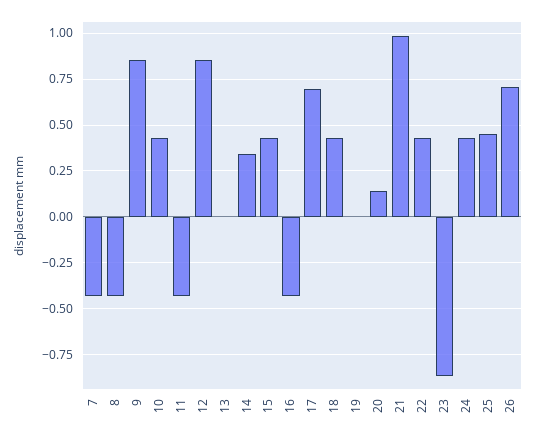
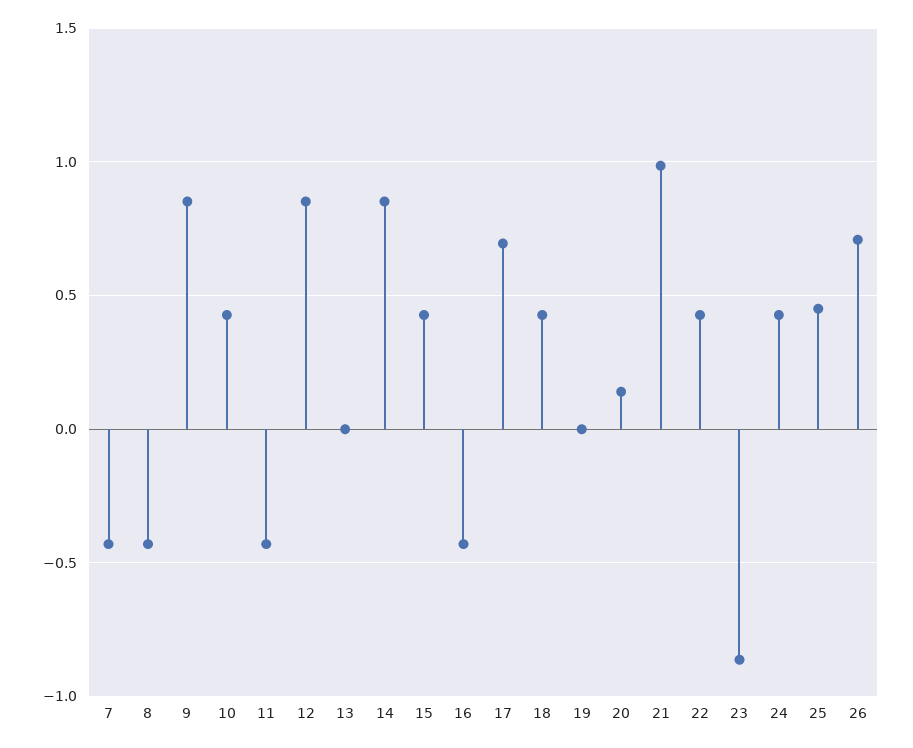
  {
    "7": -0.45,
    "8": -0.45,
    "9": 0.85,
    "10": 0.45,
    "11": -0.45,
    "12": 0.85,
    "13": 0,
-   "14": 0.35,
+   "14": 0.85,
    "15": 0.45,
    "16": -0.45,
    "17": 0.7,
    "18": 0.45,
    "19": 0,
    "20": 0.15,
    "21": 1,
    "22": 0.45,
    "23": -0.85,
    "24": 0.45,
    "25": 0.45,
    "26": 0.7
  }

